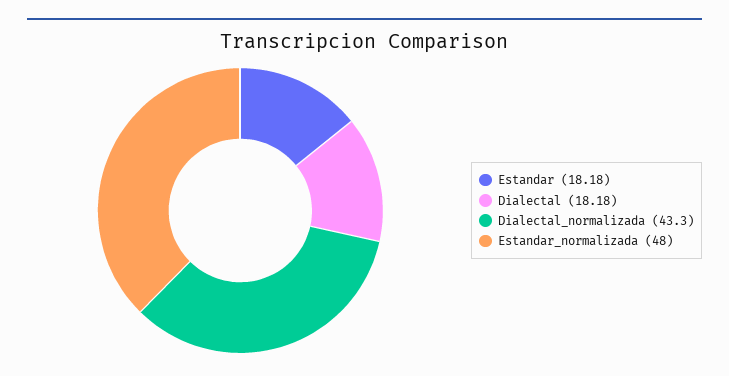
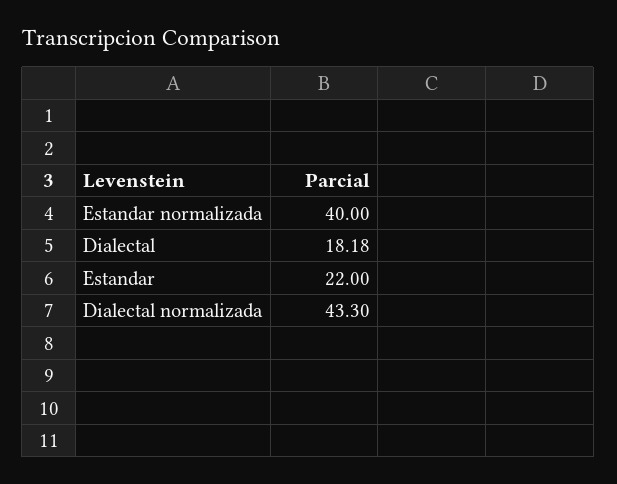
  {
-   "Estandar": 18.18,
+   "Estandar": 22,
    "Dialectal": 18.18,
    "Dialectal_normalizada": 43.3,
-   "Estandar_normalizada": 48
+   "Estandar_normalizada": 40
  }

